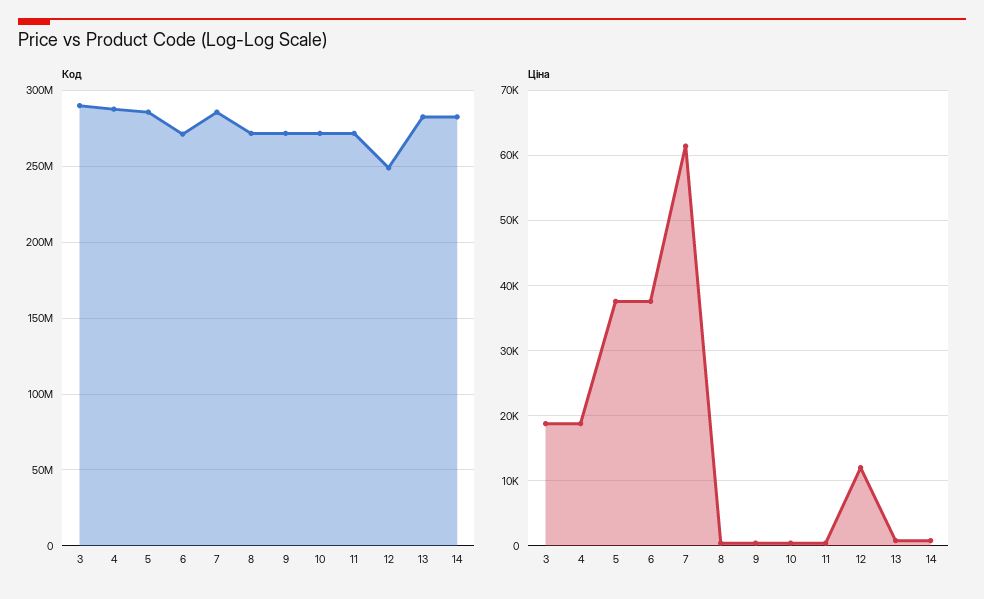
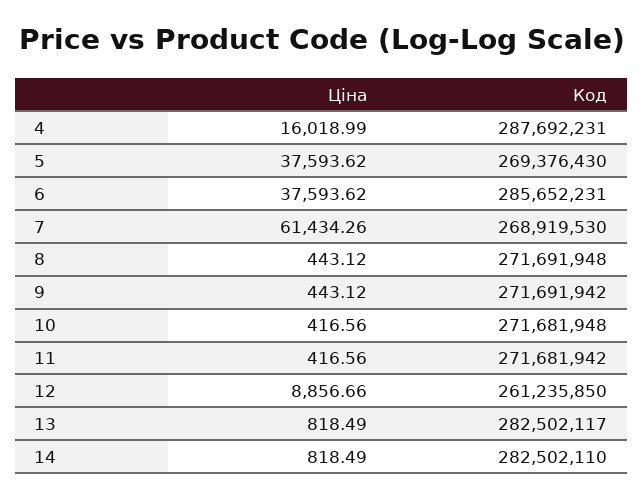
  {
    "Код": {
-     "3": 290000000,
      "4": 287692231,
-     "5": 285000000,
+     "5": 269376430,
-     "6": 270000000,
+     "6": 285652231,
-     "7": 285000000,
+     "7": 268919530,
      "8": 271691948,
      "9": 271691942,
      "10": 271681948,
      "11": 271681942,
-     "12": 250000000,
+     "12": 261235850,
      "13": 282502117,
      "14": 282502110
    },
    "Ціна": {
-     "3": 19000,
-     "4": 19000,
+     "4": 16018.99,
      "5": 37593.62,
      "6": 37593.62,
      "7": 61434.26,
      "8": 443.12,
      "9": 443.12,
      "10": 416.56,
      "11": 416.56,
-     "12": 12000,
+     "12": 8856.66,
      "13": 818.49,
      "14": 818.49
    }
  }

